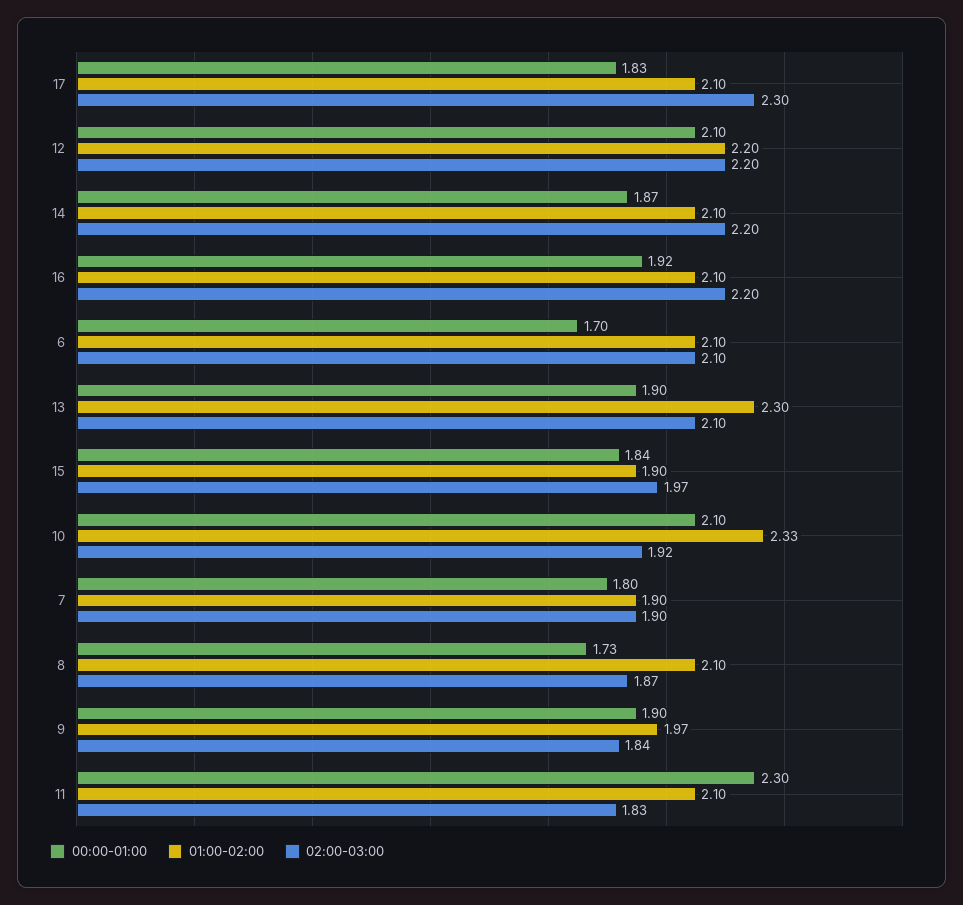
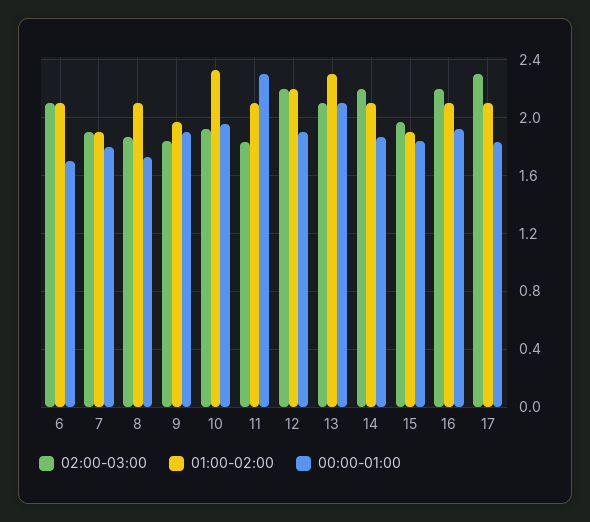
  {
    "00:00-01:00": {
      "17": 1.83,
-     "12": 2.1,
+     "12": 1.9,
      "14": 1.87,
      "16": 1.92,
      "6": 1.7,
-     "13": 1.9,
+     "13": 2.1,
      "15": 1.84,
-     "10": 2.1,
+     "10": 1.95,
      "7": 1.8,
      "8": 1.73,
      "9": 1.9,
      "11": 2.3
    },
    "01:00-02:00": {
      "17": 2.1,
      "12": 2.2,
      "14": 2.1,
      "16": 2.1,
      "6": 2.1,
      "13": 2.3,
      "15": 1.9,
      "10": 2.33,
      "7": 1.9,
      "8": 2.1,
      "9": 1.97,
      "11": 2.1
    },
    "02:00-03:00": {
      "17": 2.3,
      "12": 2.2,
      "14": 2.2,
      "16": 2.2,
      "6": 2.1,
      "13": 2.1,
      "15": 1.97,
      "10": 1.92,
      "7": 1.9,
      "8": 1.87,
      "9": 1.84,
      "11": 1.83
    }
  }

